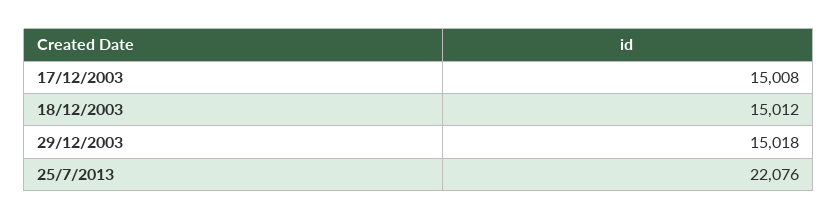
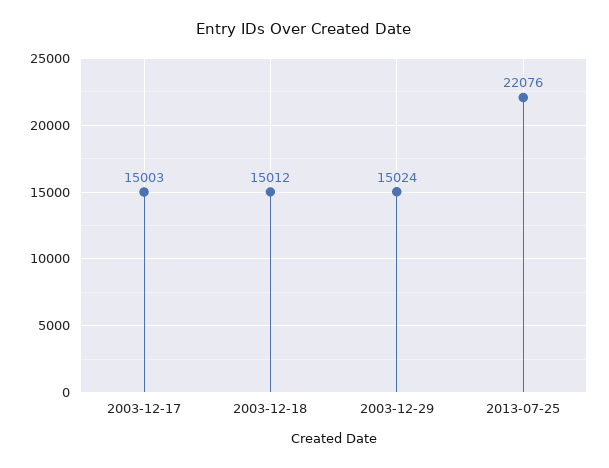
  {
-   "17/12/2003": 15008,
+   "17/12/2003": 15003,
    "18/12/2003": 15012,
-   "29/12/2003": 15018,
+   "29/12/2003": 15024,
    "25/7/2013": 22076
  }

